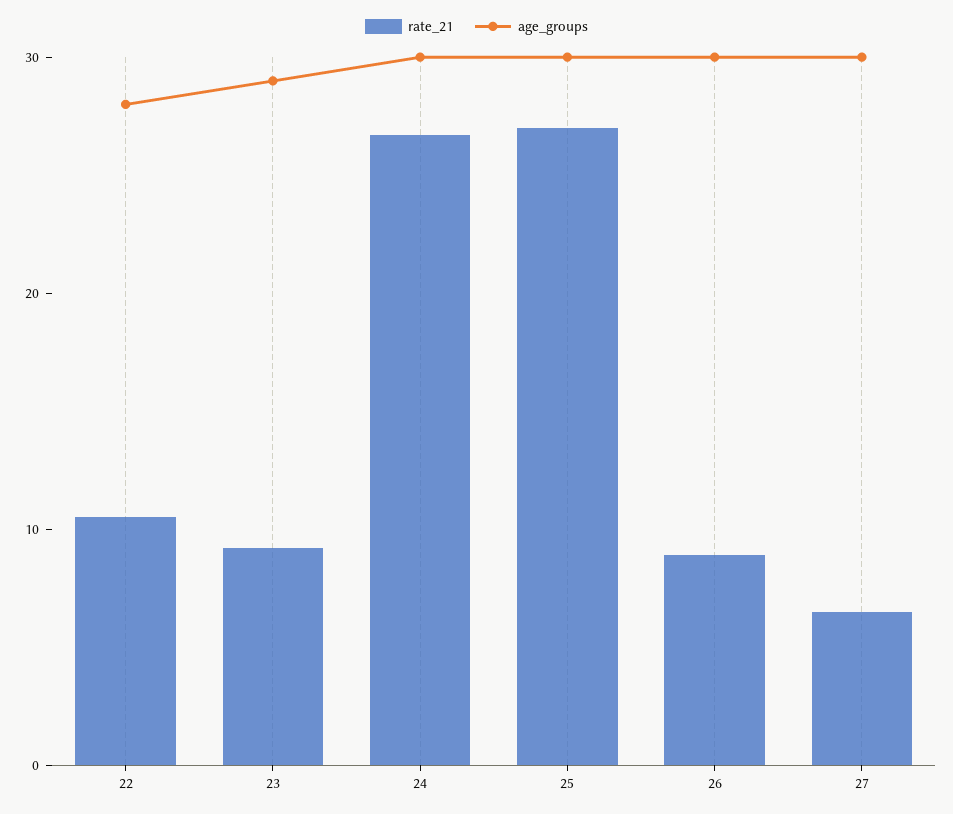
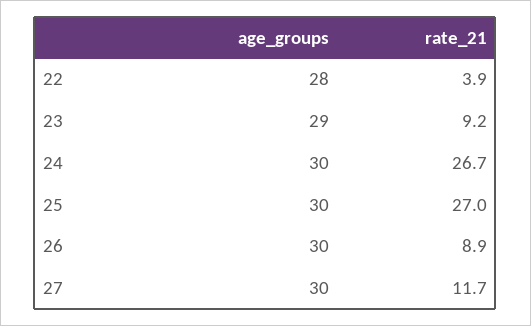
  {
    "rate_21": {
-     "22": 10,
+     "22": 3.9,
      "23": 9.2,
      "24": 26.7,
      "25": 27,
      "26": 8.9,
-     "27": 6
+     "27": 11.7
    },
    "age_groups": {
      "22": 28,
      "23": 29,
      "24": 30,
      "25": 30,
      "26": 30,
      "27": 30
    }
  }

